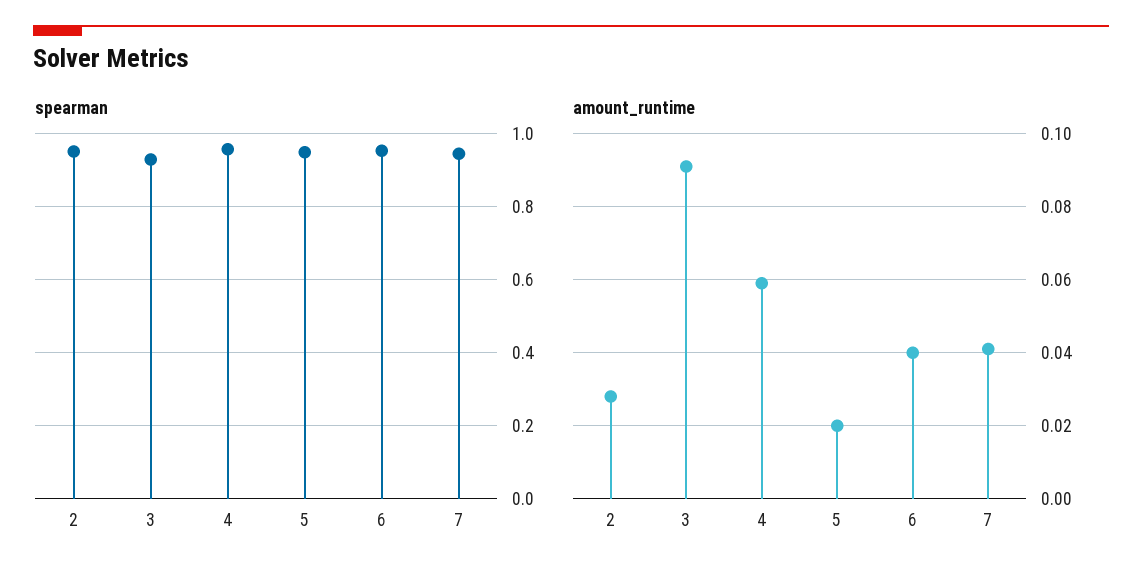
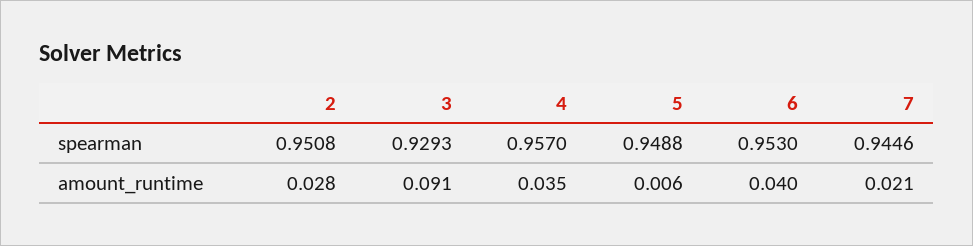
  {
    "spearman": {
      "2": 0.9508,
      "3": 0.9293,
      "4": 0.957,
      "5": 0.9488,
      "6": 0.953,
      "7": 0.9446
    },
    "amount_runtime": {
      "2": 0.028,
      "3": 0.091,
-     "4": 0.06,
+     "4": 0.035,
-     "5": 0.02,
+     "5": 0.006,
      "6": 0.04,
-     "7": 0.04
+     "7": 0.021
    }
  }

